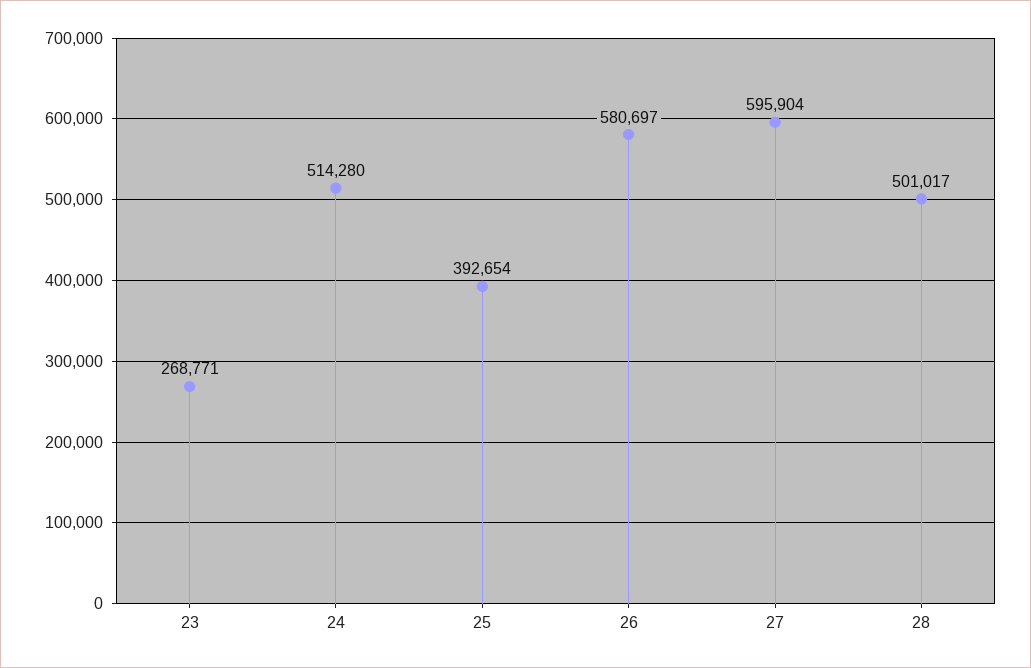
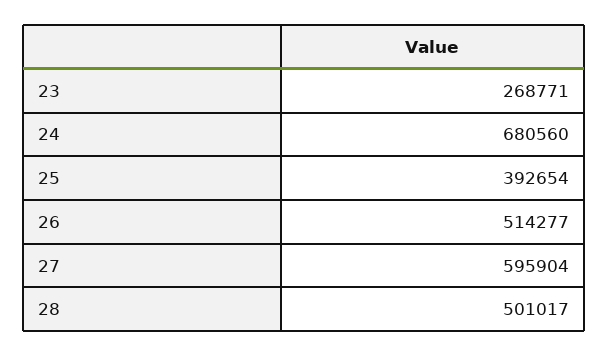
  {
    "23": 268771,
-   "24": 514280,
+   "24": 680560,
    "25": 392654,
-   "26": 580697,
+   "26": 514277,
    "27": 595904,
    "28": 501017
  }

